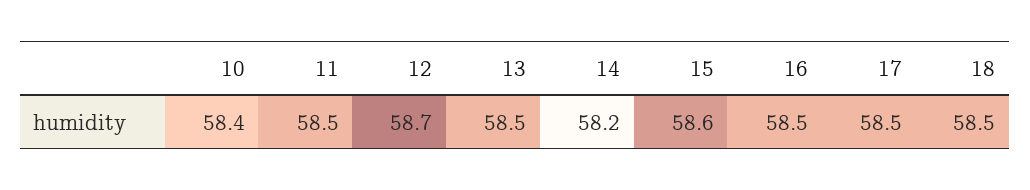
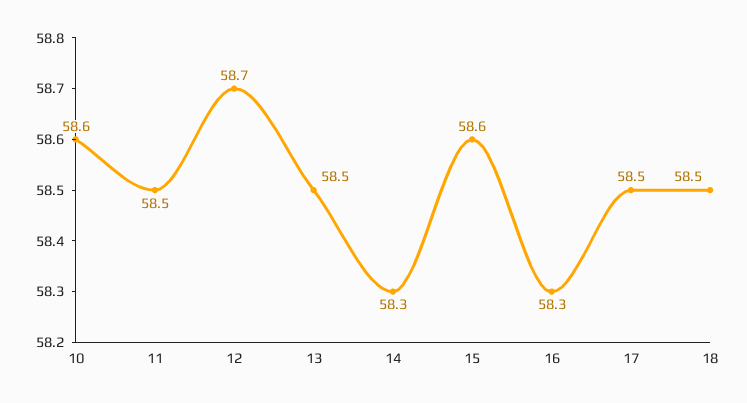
  {
-   "10": 58.4,
+   "10": 58.6,
    "11": 58.5,
    "12": 58.7,
    "13": 58.5,
-   "14": 58.2,
+   "14": 58.3,
    "15": 58.6,
-   "16": 58.5,
+   "16": 58.3,
    "17": 58.5,
    "18": 58.5
  }

